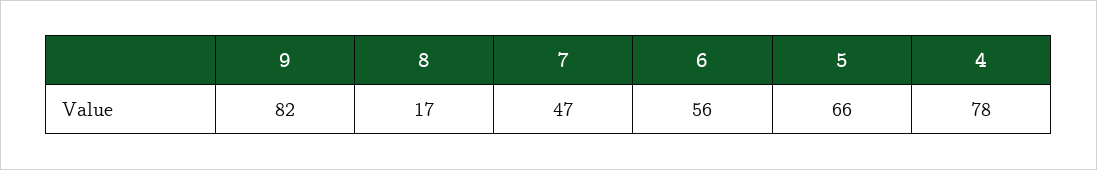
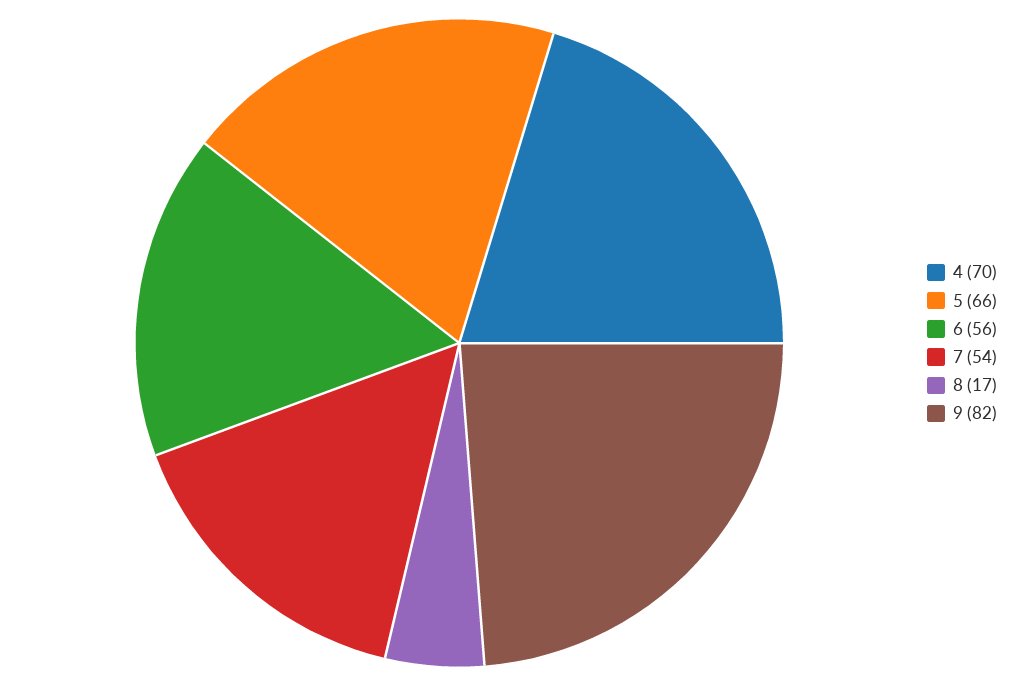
  {
    "9": 82,
    "8": 17,
-   "7": 47,
+   "7": 54,
    "6": 56,
    "5": 66,
-   "4": 78
+   "4": 70
  }

